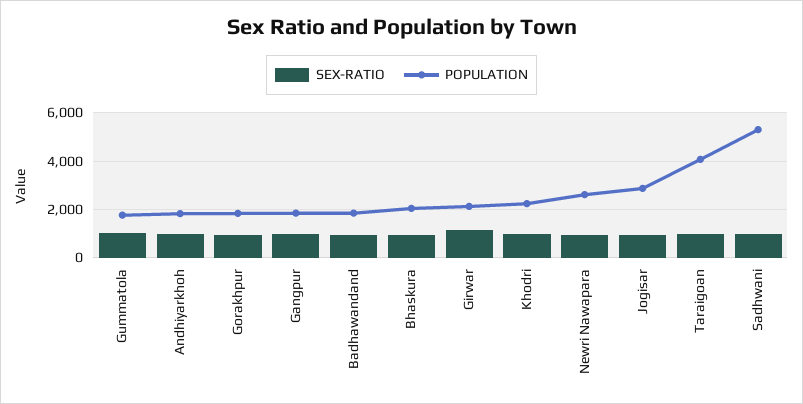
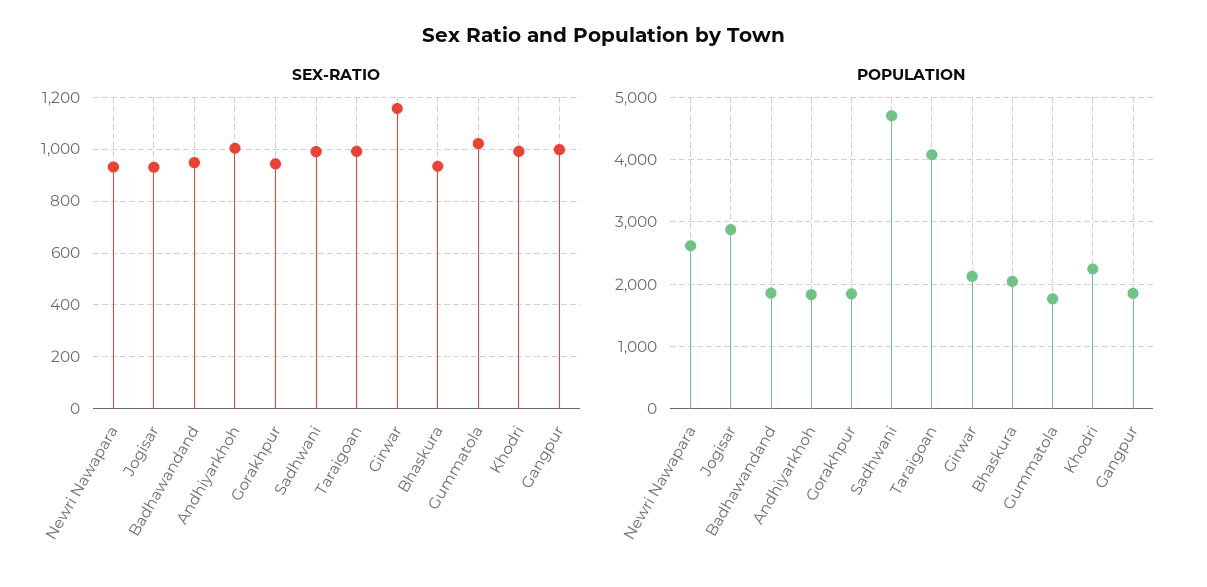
  {
    "SEX-RATIO": {
      "Gummatola": 1025,
      "Andhiyarkhoh": 1000,
      "Gorakhpur": 950,
      "Gangpur": 1000,
      "Badhawandand": 950,
      "Bhaskura": 925,
      "Girwar": 1150,
      "Khodri": 1000,
      "Newri Nawapara": 925,
      "Jogisar": 925,
      "Taraigoan": 1000,
      "Sadhwani": 1000
    },
    "POPULATION": {
      "Gummatola": 1800,
      "Andhiyarkhoh": 1800,
      "Gorakhpur": 1800,
      "Gangpur": 1900,
      "Badhawandand": 1900,
      "Bhaskura": 2000,
      "Girwar": 2100,
      "Khodri": 2200,
      "Newri Nawapara": 2600,
      "Jogisar": 2900,
      "Taraigoan": 4100,
-     "Sadhwani": 5250
+     "Sadhwani": 4700
    }
  }

